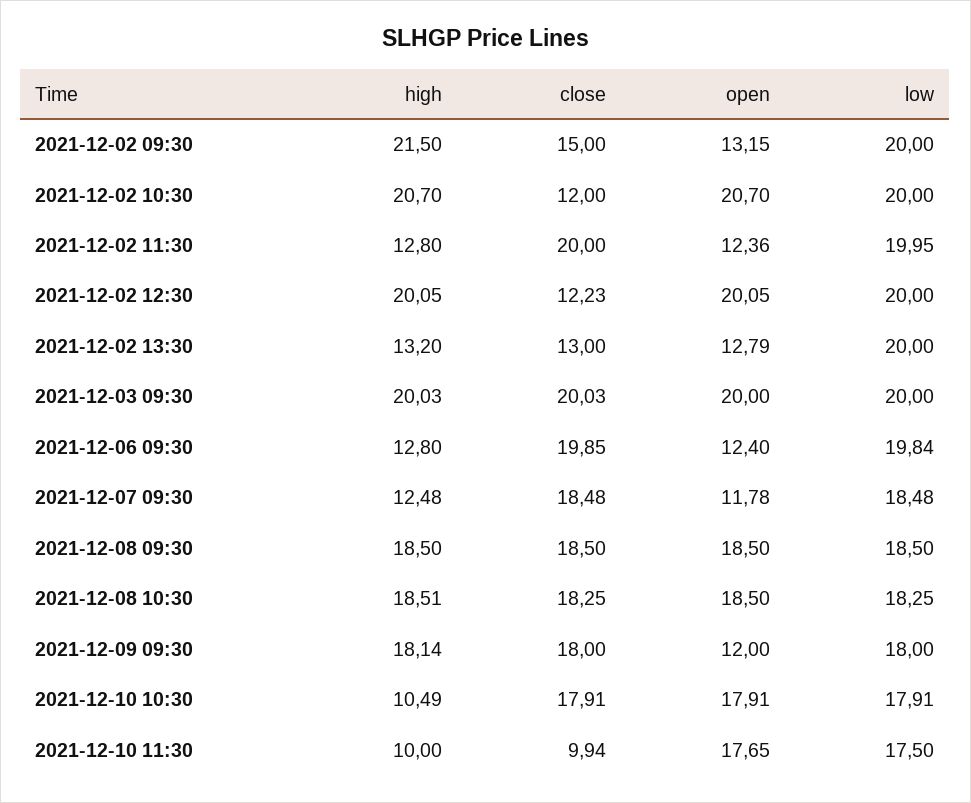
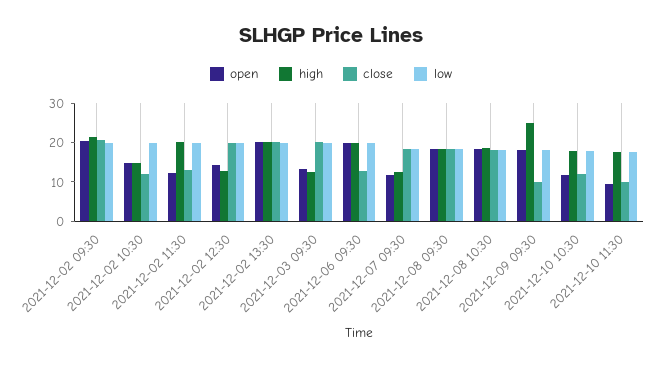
  {
    "high": {
      "2021-12-02 09:30": 21.5,
-     "2021-12-02 10:30": 20.7,
+     "2021-12-02 10:30": 15,
-     "2021-12-02 11:30": 12.8,
+     "2021-12-02 11:30": 20,
-     "2021-12-02 12:30": 20.05,
+     "2021-12-02 12:30": 12.5,
-     "2021-12-02 13:30": 13.2,
+     "2021-12-02 13:30": 20,
-     "2021-12-03 09:30": 20.03,
+     "2021-12-03 09:30": 12.5,
-     "2021-12-06 09:30": 12.8,
+     "2021-12-06 09:30": 20,
      "2021-12-07 09:30": 12.48,
      "2021-12-08 09:30": 18.5,
      "2021-12-08 10:30": 18.51,
-     "2021-12-09 09:30": 18.14,
+     "2021-12-09 09:30": 25,
-     "2021-12-10 10:30": 10.49,
+     "2021-12-10 10:30": 17.5,
-     "2021-12-10 11:30": 10
+     "2021-12-10 11:30": 17.5
    },
    "close": {
-     "2021-12-02 09:30": 15,
+     "2021-12-02 09:30": 20,
      "2021-12-02 10:30": 12,
-     "2021-12-02 11:30": 20,
+     "2021-12-02 11:30": 12.5,
-     "2021-12-02 12:30": 12.23,
+     "2021-12-02 12:30": 20,
-     "2021-12-02 13:30": 13,
+     "2021-12-02 13:30": 20,
      "2021-12-03 09:30": 20.03,
-     "2021-12-06 09:30": 19.85,
+     "2021-12-06 09:30": 12.5,
      "2021-12-07 09:30": 18.48,
      "2021-12-08 09:30": 18.5,
      "2021-12-08 10:30": 18.25,
-     "2021-12-09 09:30": 18,
+     "2021-12-09 09:30": 10,
-     "2021-12-10 10:30": 17.91,
+     "2021-12-10 10:30": 12.5,
      "2021-12-10 11:30": 9.94
    },
    "open": {
-     "2021-12-02 09:30": 13.15,
+     "2021-12-02 09:30": 20,
-     "2021-12-02 10:30": 20.7,
+     "2021-12-02 10:30": 15,
      "2021-12-02 11:30": 12.36,
-     "2021-12-02 12:30": 20.05,
+     "2021-12-02 12:30": 15,
-     "2021-12-02 13:30": 12.79,
+     "2021-12-02 13:30": 20,
-     "2021-12-03 09:30": 20,
+     "2021-12-03 09:30": 12.5,
-     "2021-12-06 09:30": 12.4,
+     "2021-12-06 09:30": 20,
      "2021-12-07 09:30": 11.78,
      "2021-12-08 09:30": 18.5,
      "2021-12-08 10:30": 18.5,
-     "2021-12-09 09:30": 12,
+     "2021-12-09 09:30": 17.5,
-     "2021-12-10 10:30": 17.91,
+     "2021-12-10 10:30": 12.5,
-     "2021-12-10 11:30": 17.65
+     "2021-12-10 11:30": 10
    },
    "low": {
      "2021-12-02 09:30": 20,
      "2021-12-02 10:30": 20,
      "2021-12-02 11:30": 19.95,
      "2021-12-02 12:30": 20,
      "2021-12-02 13:30": 20,
      "2021-12-03 09:30": 20,
      "2021-12-06 09:30": 19.84,
      "2021-12-07 09:30": 18.48,
      "2021-12-08 09:30": 18.5,
      "2021-12-08 10:30": 18.25,
      "2021-12-09 09:30": 18,
      "2021-12-10 10:30": 17.91,
      "2021-12-10 11:30": 17.5
    }
  }

